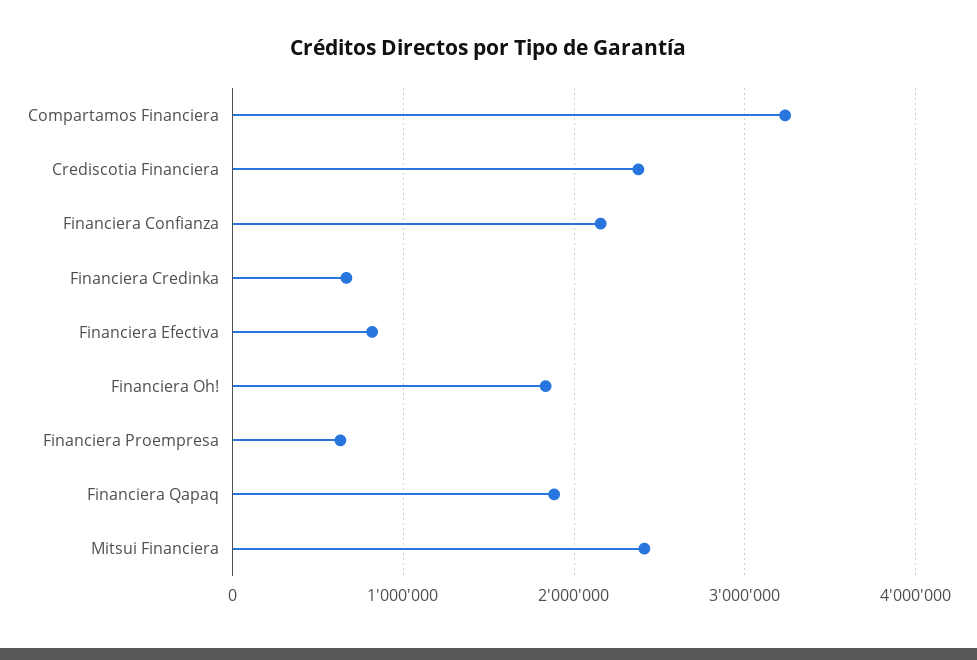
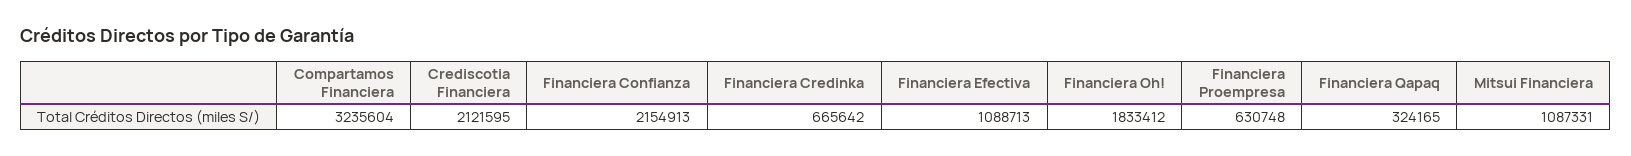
  {
    "Compartamos Financiera": 3235604,
-   "Crediscotia Financiera": 2400000,
+   "Crediscotia Financiera": 2121595,
    "Financiera Confianza": 2154913,
    "Financiera Credinka": 665642,
-   "Financiera Efectiva": 800000,
+   "Financiera Efectiva": 1088713,
    "Financiera Oh!": 1833412,
    "Financiera Proempresa": 630748,
-   "Financiera Qapaq": 1900000,
+   "Financiera Qapaq": 324165,
-   "Mitsui Financiera": 2400000
+   "Mitsui Financiera": 1087331
  }

